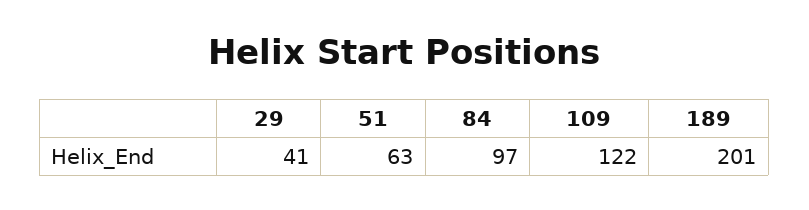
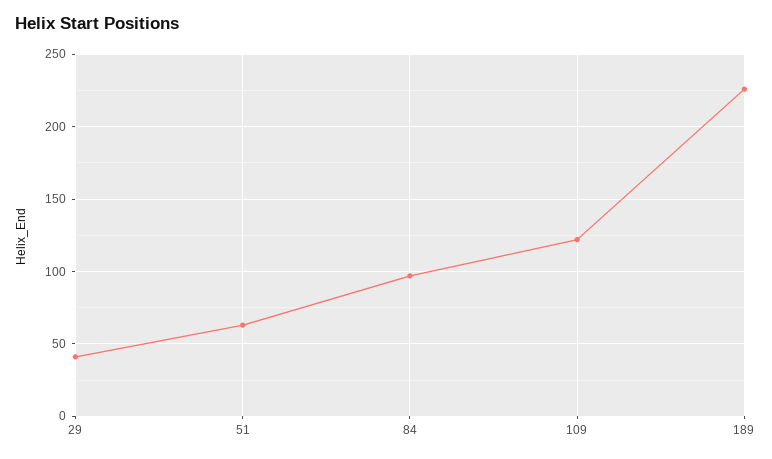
  {
    "29": 41,
    "51": 63,
    "84": 97,
    "109": 122,
-   "189": 201
+   "189": 225
  }

